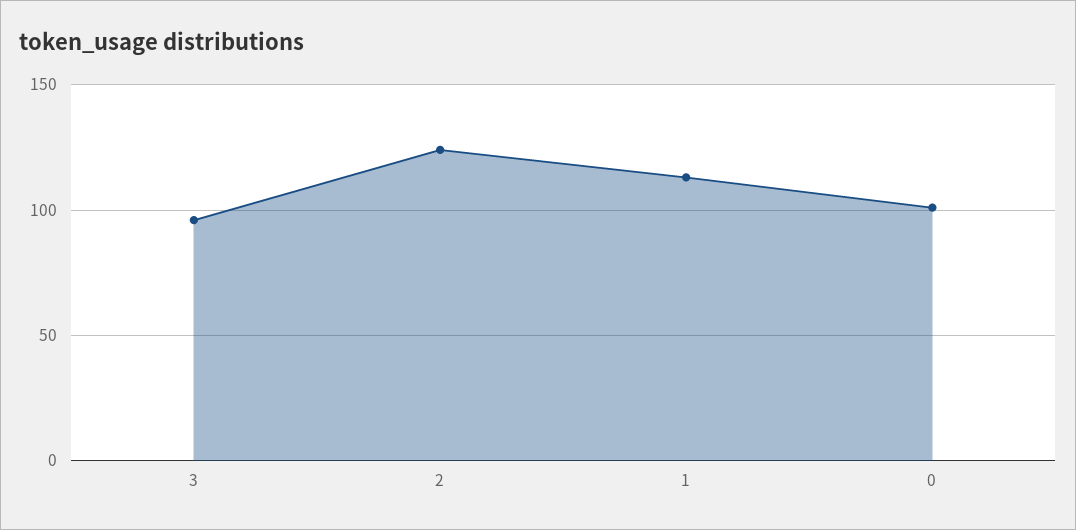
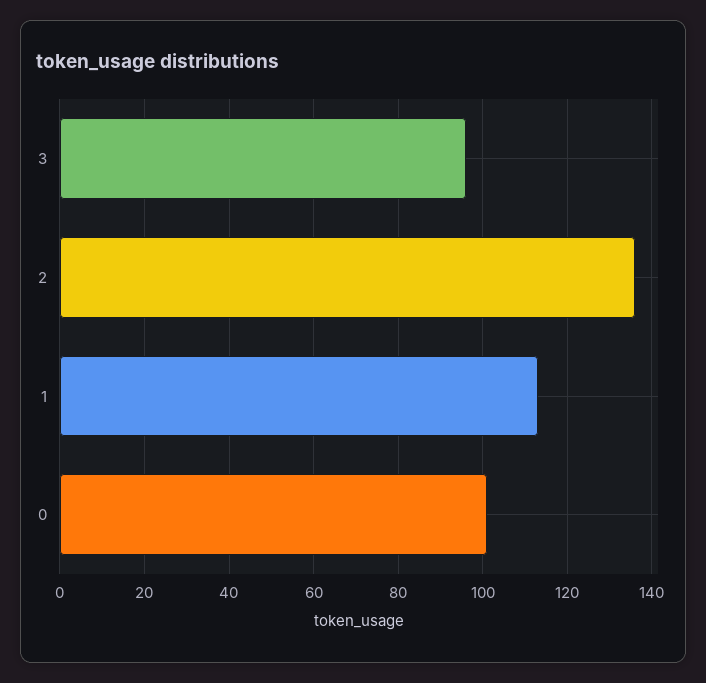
  {
    "3": 95,
-   "2": 125,
+   "2": 135,
    "1": 115,
    "0": 100
  }

